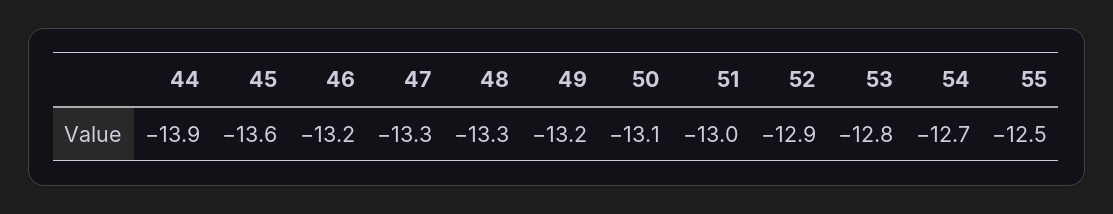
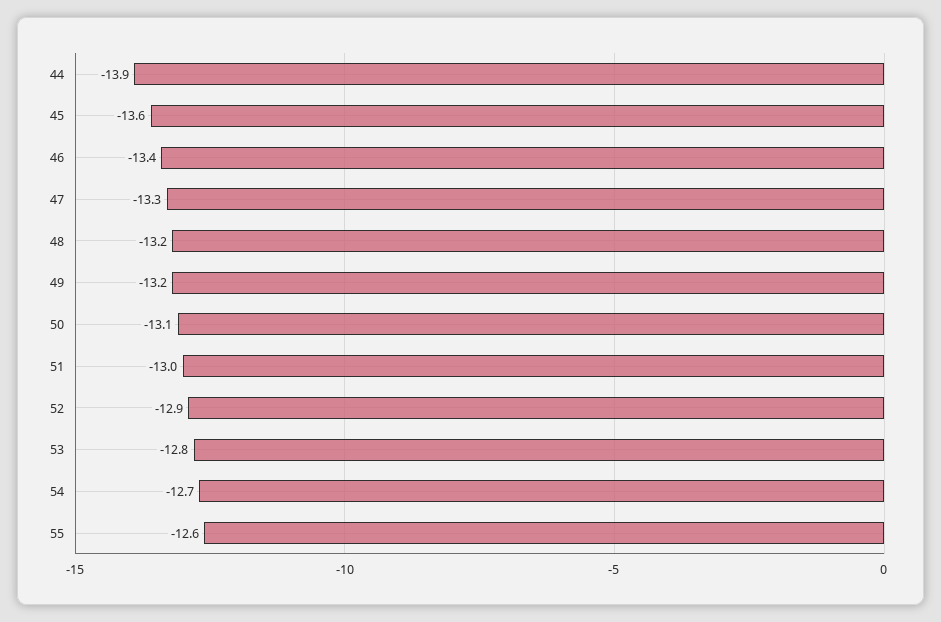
  {
    "44": -13.9,
    "45": -13.6,
-   "46": -13.2,
+   "46": -13.4,
    "47": -13.3,
-   "48": -13.3,
+   "48": -13.2,
    "49": -13.2,
    "50": -13.1,
    "51": -13,
    "52": -12.9,
    "53": -12.8,
    "54": -12.7,
-   "55": -12.5
+   "55": -12.6
  }

